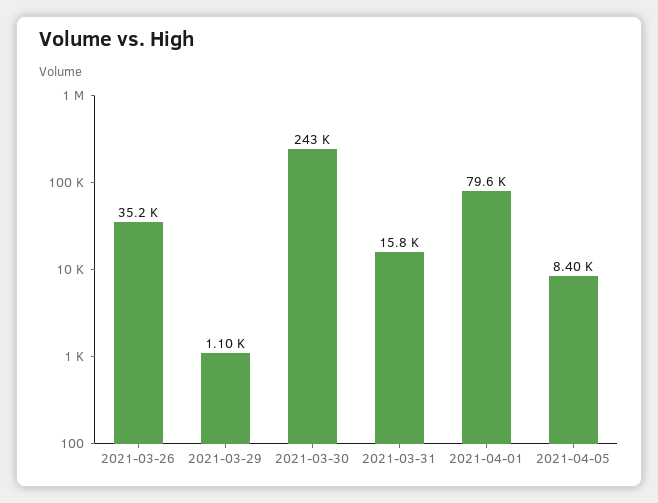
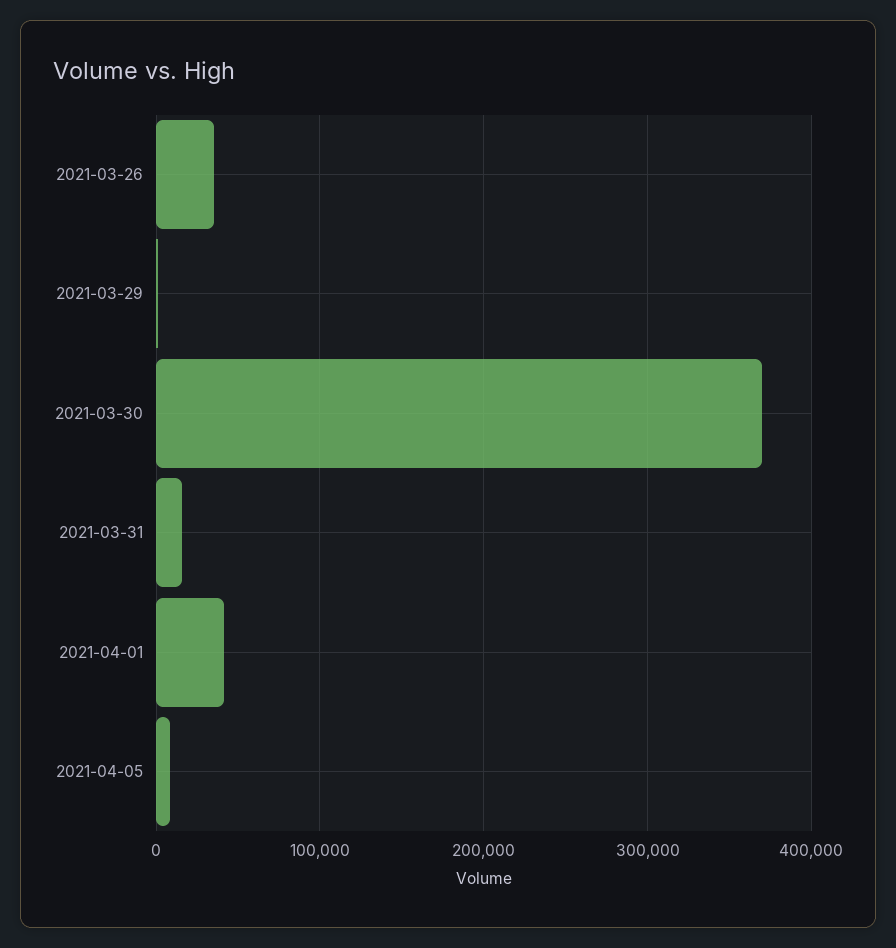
  {
    "2021-03-26": 35200,
    "2021-03-29": 1100,
-   "2021-03-30": 243000,
+   "2021-03-30": 370000,
    "2021-03-31": 15800,
-   "2021-04-01": 79600,
+   "2021-04-01": 40000,
    "2021-04-05": 8400
  }

